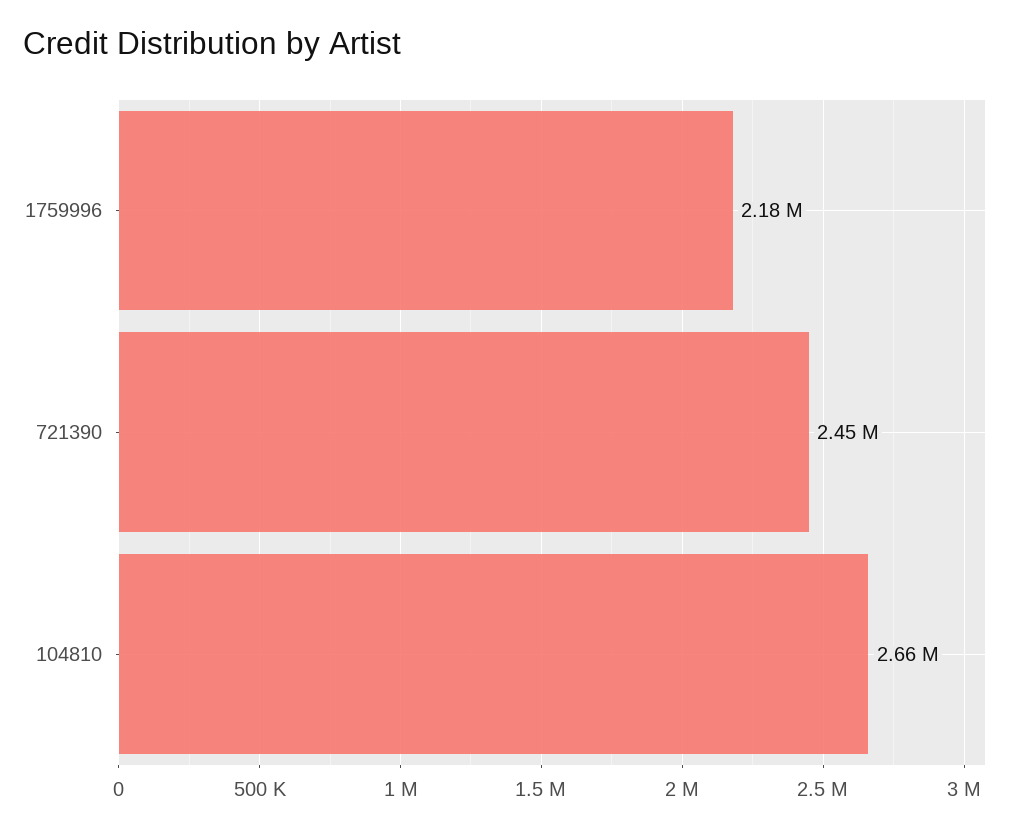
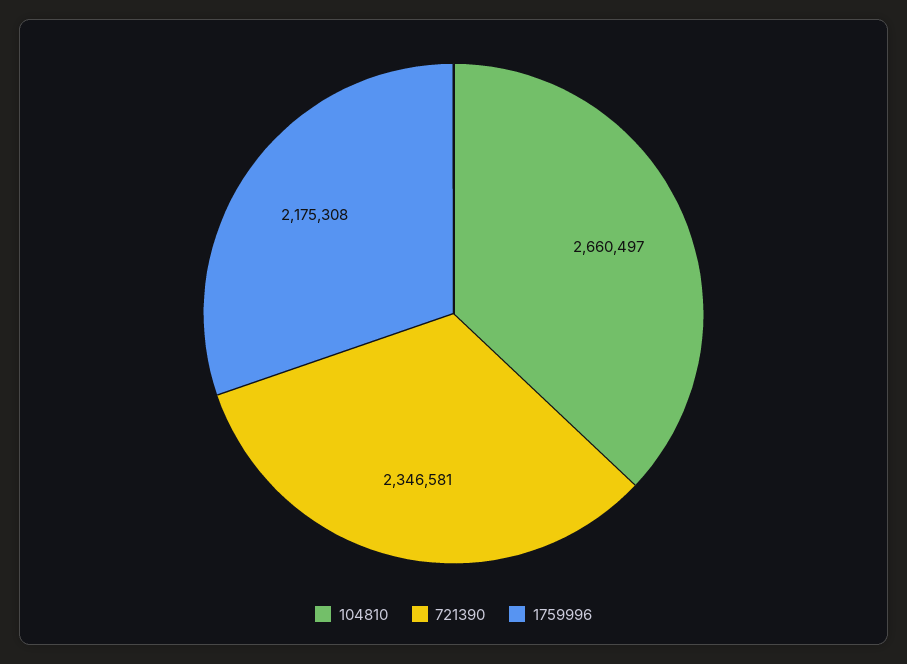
  {
    "1759996": 2175308,
-   "721390": 2450000,
+   "721390": 2346581,
    "104810": 2660497
  }

